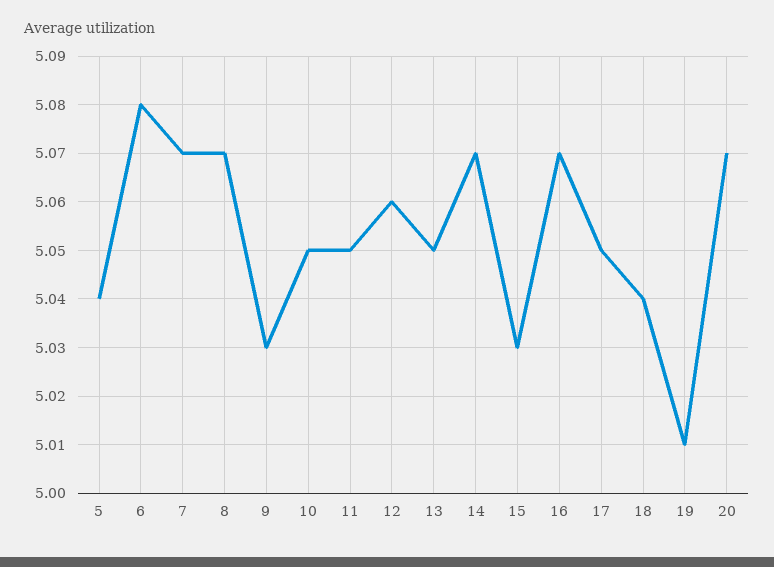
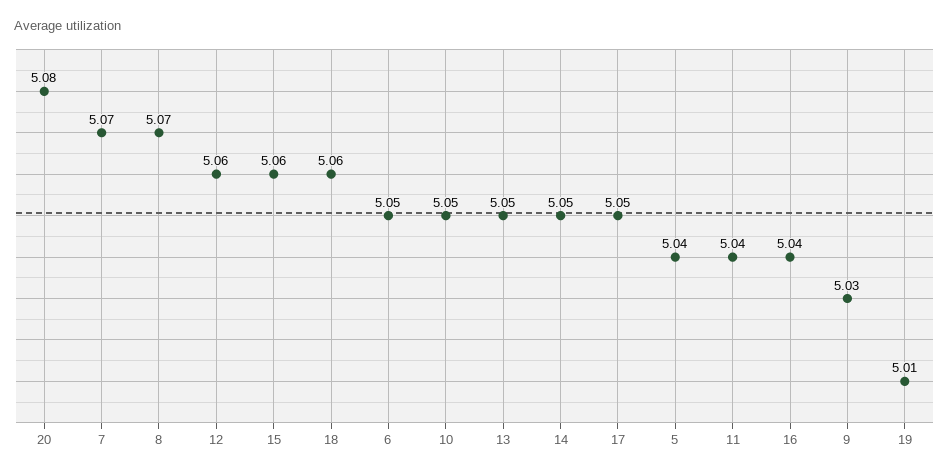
  {
    "5": 5.04,
-   "6": 5.08,
+   "6": 5.05,
    "7": 5.07,
    "8": 5.07,
    "9": 5.03,
    "10": 5.05,
-   "11": 5.05,
+   "11": 5.04,
    "12": 5.06,
    "13": 5.05,
-   "14": 5.07,
+   "14": 5.05,
-   "15": 5.03,
+   "15": 5.06,
-   "16": 5.07,
+   "16": 5.04,
    "17": 5.05,
-   "18": 5.04,
+   "18": 5.06,
    "19": 5.01,
-   "20": 5.07
+   "20": 5.08
  }

